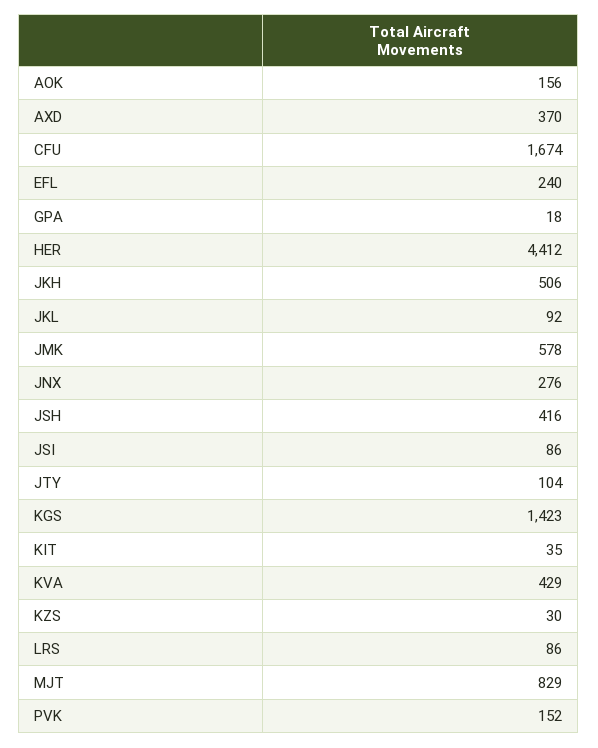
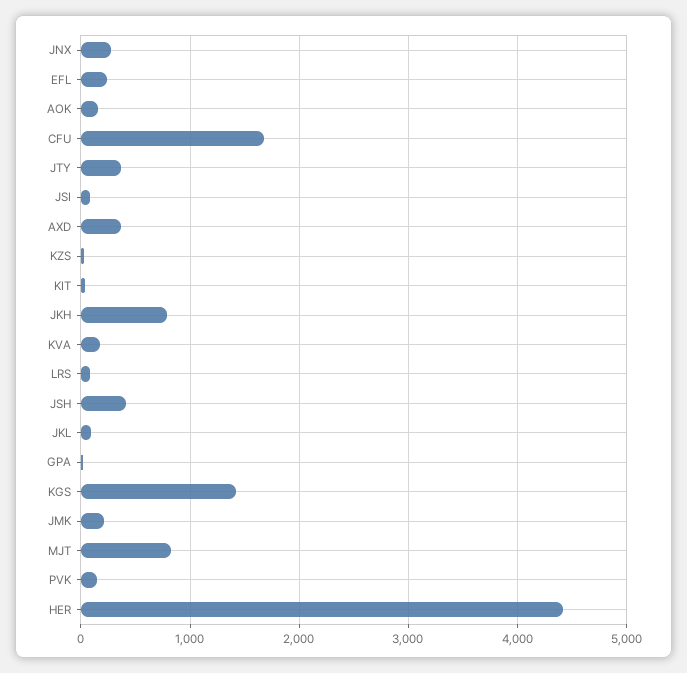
  {
    "AOK": 156,
    "AXD": 370,
    "CFU": 1674,
    "EFL": 240,
    "GPA": 18,
    "HER": 4412,
-   "JKH": 506,
+   "JKH": 800,
    "JKL": 92,
-   "JMK": 578,
+   "JMK": 200,
    "JNX": 276,
    "JSH": 416,
    "JSI": 86,
-   "JTY": 104,
+   "JTY": 400,
    "KGS": 1423,
    "KIT": 35,
-   "KVA": 429,
+   "KVA": 200,
    "KZS": 30,
    "LRS": 86,
    "MJT": 829,
    "PVK": 152
  }

